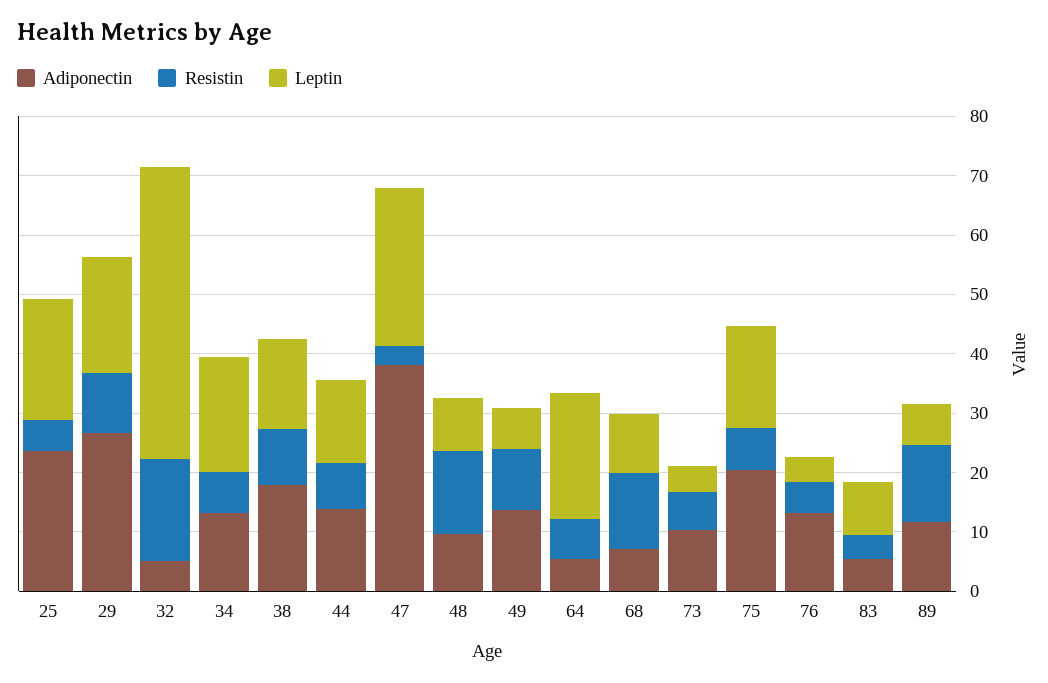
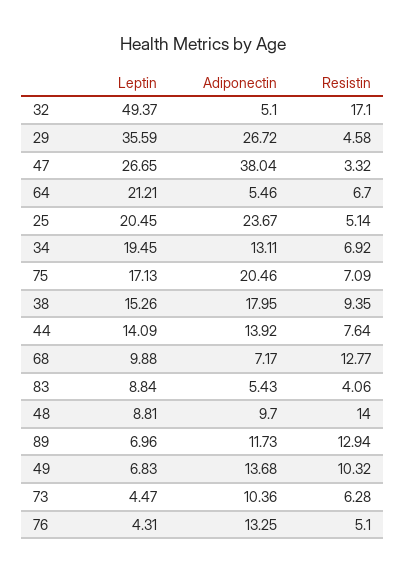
  {
    "Adiponectin": {
      "25": 23.67,
      "29": 26.72,
      "32": 5.1,
      "34": 13.11,
      "38": 17.95,
      "44": 13.92,
      "47": 38.04,
      "48": 9.7,
      "49": 13.68,
      "64": 5.46,
      "68": 7.17,
      "73": 10.36,
      "75": 20.46,
      "76": 13.25,
      "83": 5.43,
      "89": 11.73
    },
    "Resistin": {
      "25": 5.14,
-     "29": 10,
+     "29": 4.58,
      "32": 17.1,
      "34": 6.92,
      "38": 9.35,
      "44": 7.64,
      "47": 3.32,
      "48": 14,
      "49": 10.32,
      "64": 6.7,
      "68": 12.77,
      "73": 6.28,
      "75": 7.09,
      "76": 5.1,
      "83": 4.06,
      "89": 12.94
    },
    "Leptin": {
      "25": 20.45,
-     "29": 20,
+     "29": 35.59,
      "32": 49.37,
      "34": 19.45,
      "38": 15.26,
      "44": 14.09,
      "47": 26.65,
      "48": 8.81,
      "49": 6.83,
      "64": 21.21,
      "68": 9.88,
      "73": 4.47,
      "75": 17.13,
      "76": 4.31,
      "83": 8.84,
      "89": 6.96
    }
  }

